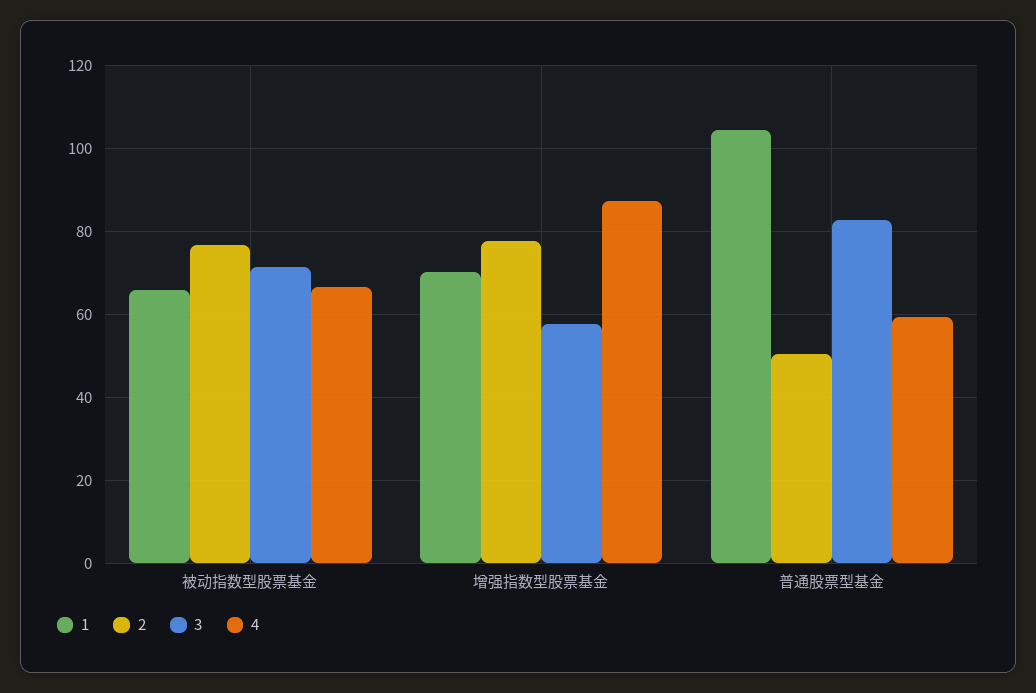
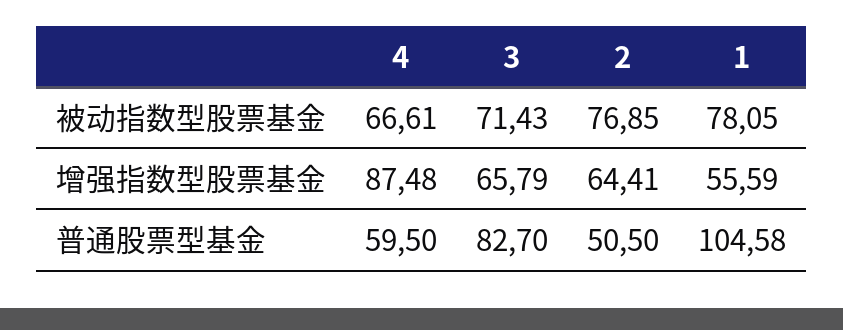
  {
    "1": {
-     "被动指数型股票基金": 66,
+     "被动指数型股票基金": 78.05,
-     "增强指数型股票基金": 70,
+     "增强指数型股票基金": 55.59,
      "普通股票型基金": 104.58
    },
    "2": {
      "被动指数型股票基金": 76.85,
-     "增强指数型股票基金": 78,
+     "增强指数型股票基金": 64.41,
      "普通股票型基金": 50.5
    },
    "3": {
      "被动指数型股票基金": 71.43,
-     "增强指数型股票基金": 58,
+     "增强指数型股票基金": 65.79,
      "普通股票型基金": 82.7
    },
    "4": {
      "被动指数型股票基金": 66.61,
      "增强指数型股票基金": 87.48,
      "普通股票型基金": 59.5
    }
  }

